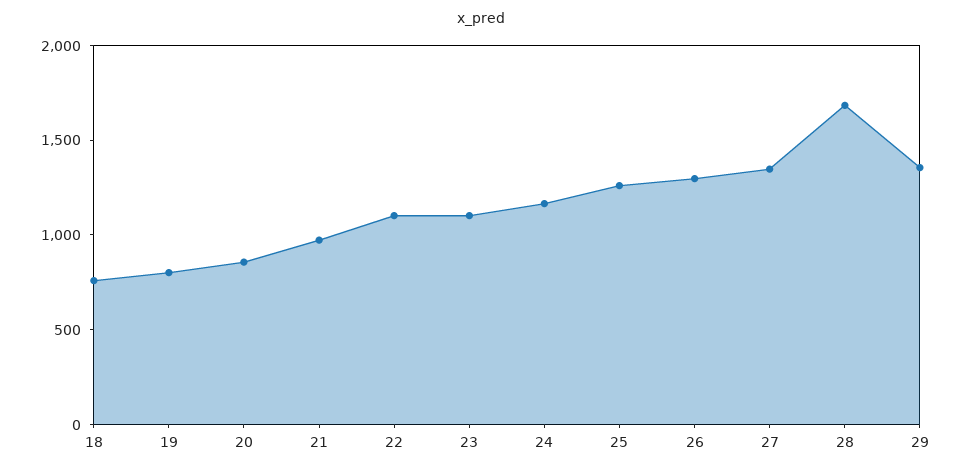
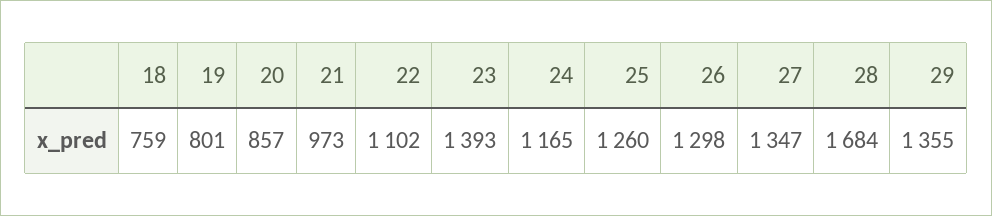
  {
    "18": 759,
    "19": 801,
    "20": 857,
    "21": 973,
    "22": 1102,
-   "23": 1100,
+   "23": 1393,
    "24": 1165,
    "25": 1260,
    "26": 1298,
    "27": 1347,
    "28": 1684,
    "29": 1355
  }

